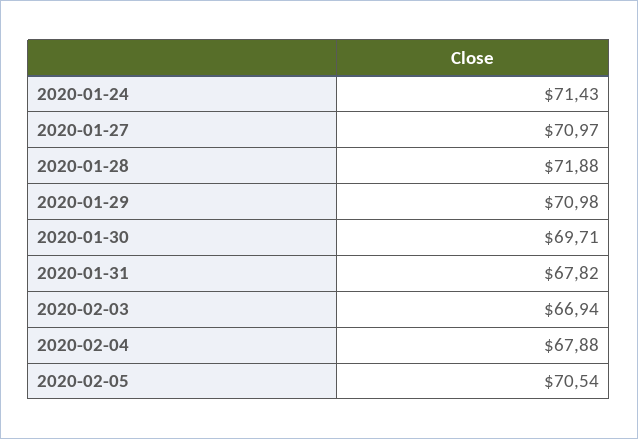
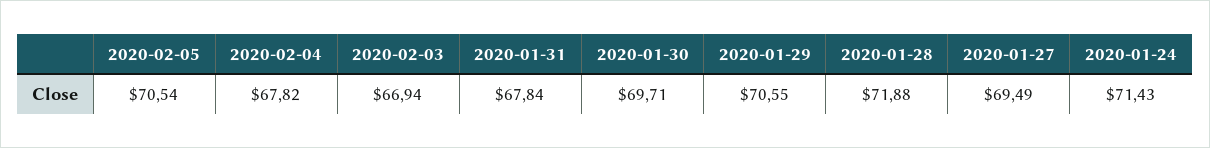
  {
    "2020-01-24": 71.43,
-   "2020-01-27": 70.97,
+   "2020-01-27": 69.49,
    "2020-01-28": 71.88,
-   "2020-01-29": 70.98,
+   "2020-01-29": 70.55,
    "2020-01-30": 69.71,
-   "2020-01-31": 67.82,
+   "2020-01-31": 67.84,
    "2020-02-03": 66.94,
-   "2020-02-04": 67.88,
+   "2020-02-04": 67.82,
    "2020-02-05": 70.54
  }

